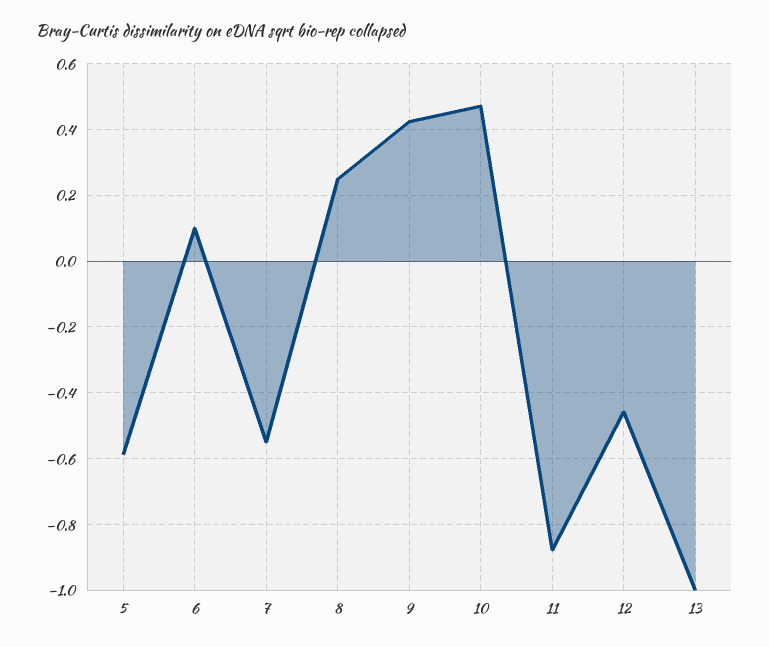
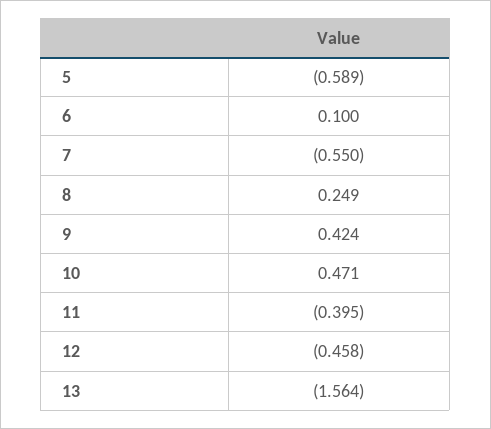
  {
    "5": -0.589,
    "6": 0.1,
    "7": -0.55,
    "8": 0.249,
    "9": 0.424,
    "10": 0.471,
-   "11": -0.88,
+   "11": -0.395,
    "12": -0.458,
-   "13": -1
+   "13": -1.564
  }

